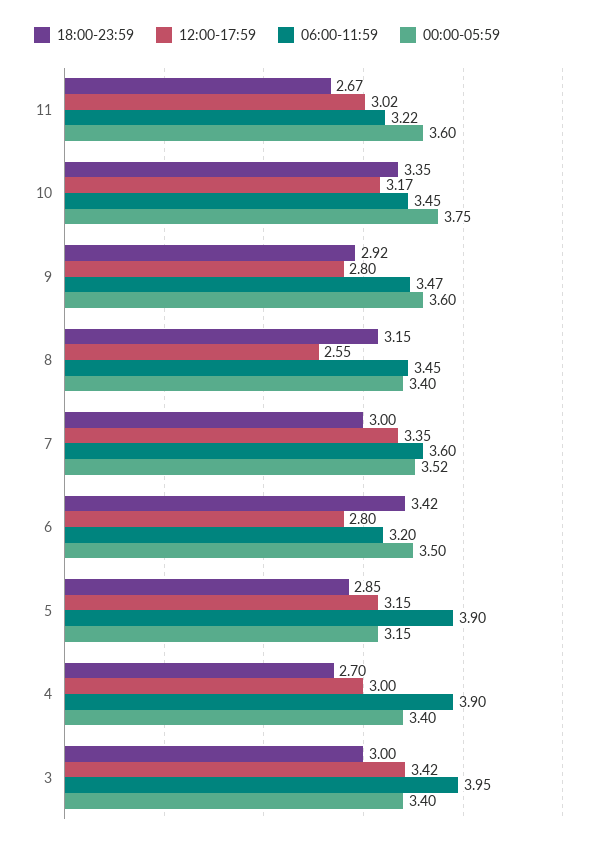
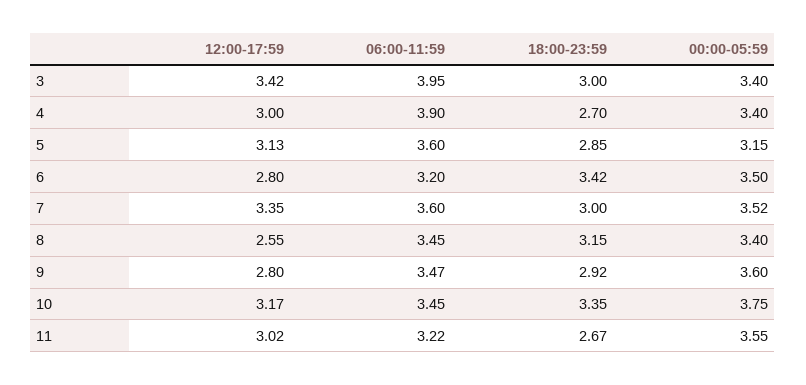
  {
    "18:00-23:59": {
      "11": 2.67,
      "10": 3.35,
      "9": 2.92,
      "8": 3.15,
      "7": 3,
      "6": 3.42,
      "5": 2.85,
      "4": 2.7,
      "3": 3
    },
    "12:00-17:59": {
      "11": 3.02,
      "10": 3.17,
      "9": 2.8,
      "8": 2.55,
      "7": 3.35,
      "6": 2.8,
-     "5": 3.15,
+     "5": 3.13,
      "4": 3,
      "3": 3.42
    },
    "06:00-11:59": {
      "11": 3.22,
      "10": 3.45,
      "9": 3.47,
      "8": 3.45,
      "7": 3.6,
      "6": 3.2,
-     "5": 3.9,
+     "5": 3.6,
      "4": 3.9,
      "3": 3.95
    },
    "00:00-05:59": {
-     "11": 3.6,
+     "11": 3.55,
      "10": 3.75,
      "9": 3.6,
      "8": 3.4,
      "7": 3.52,
      "6": 3.5,
      "5": 3.15,
      "4": 3.4,
      "3": 3.4
    }
  }

